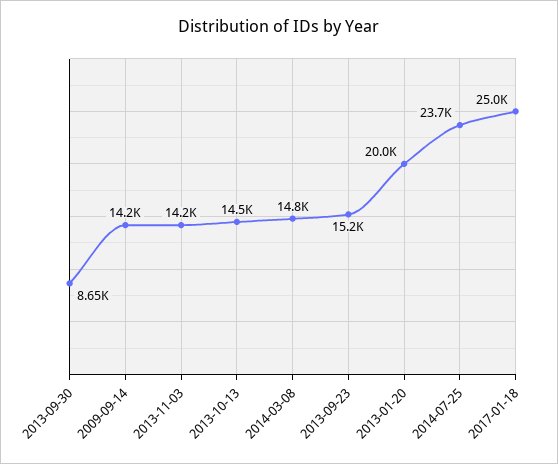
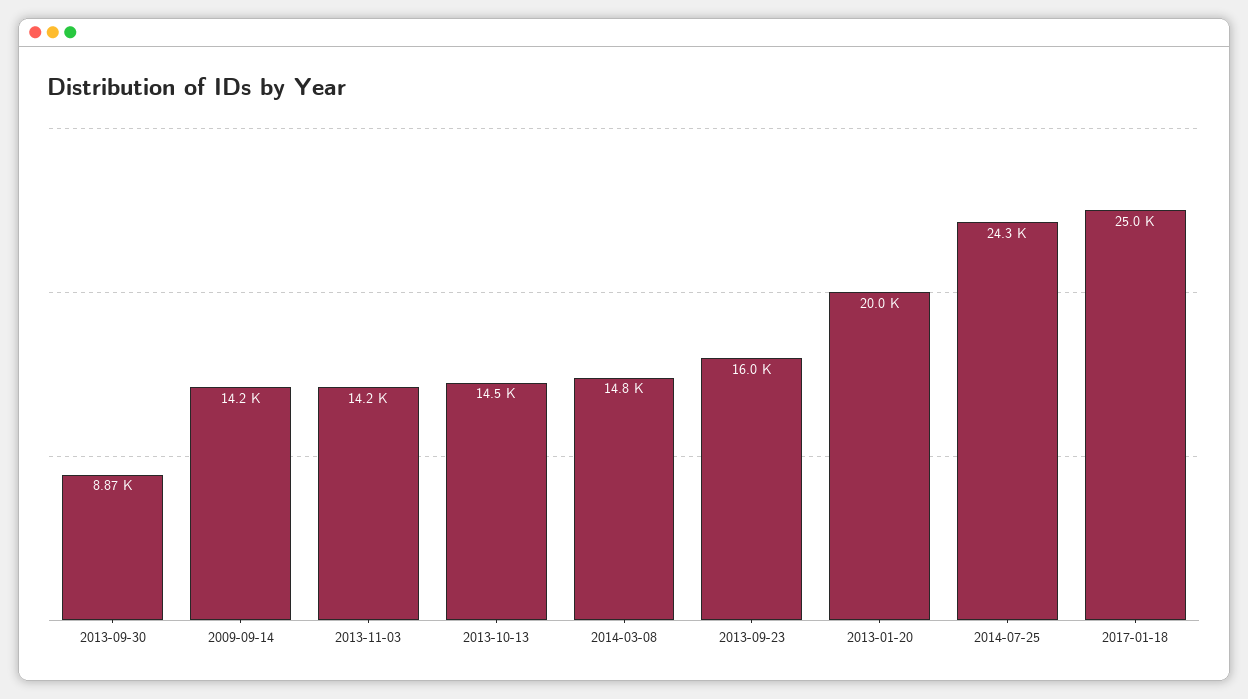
  {
-   "2013-09-30": 8650,
+   "2013-09-30": 8870,
    "2009-09-14": 14200,
    "2013-11-03": 14200,
    "2013-10-13": 14500,
    "2014-03-08": 14800,
-   "2013-09-23": 15200,
+   "2013-09-23": 16000,
    "2013-01-20": 20000,
-   "2014-07-25": 23700,
+   "2014-07-25": 24300,
    "2017-01-18": 25000
  }

